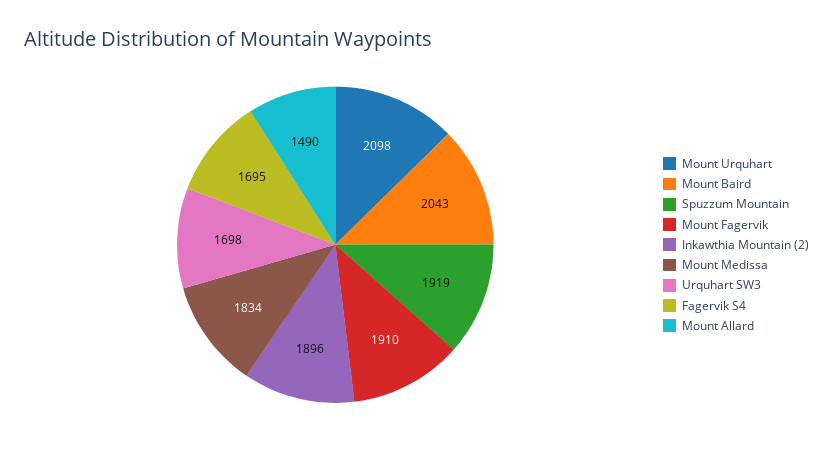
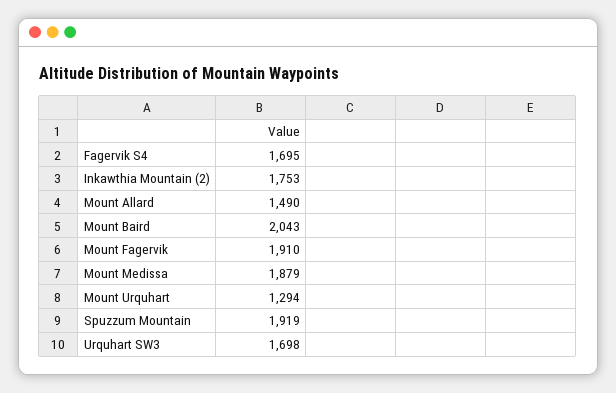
  {
-   "Mount Urquhart": 2098,
+   "Mount Urquhart": 1294,
    "Mount Baird": 2043,
    "Spuzzum Mountain": 1919,
    "Mount Fagervik": 1910,
-   "Inkawthia Mountain (2)": 1896,
+   "Inkawthia Mountain (2)": 1753,
-   "Mount Medissa": 1834,
+   "Mount Medissa": 1879,
    "Urquhart SW3": 1698,
    "Fagervik S4": 1695,
    "Mount Allard": 1490
  }

